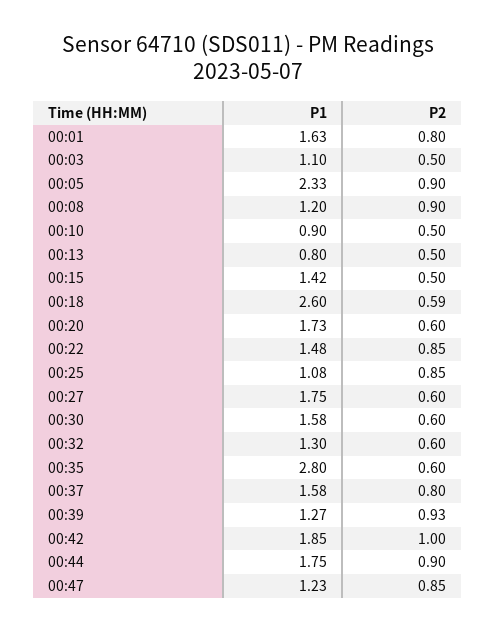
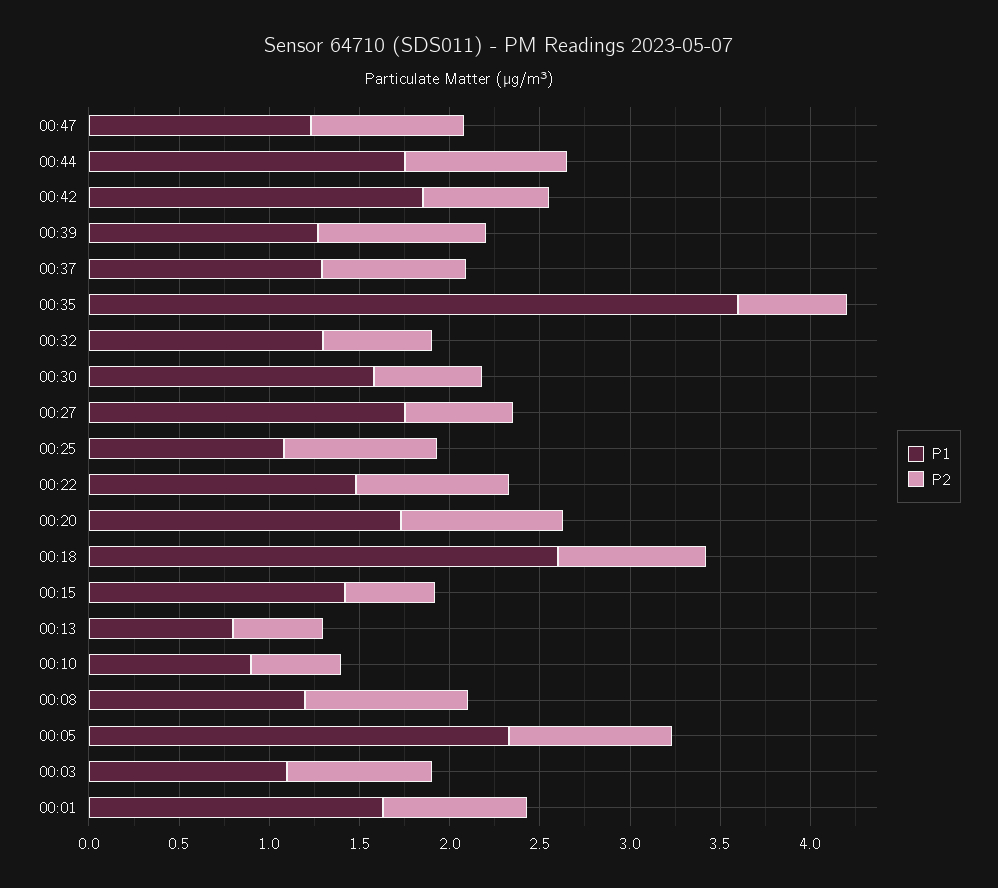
  {
    "P1": {
      "00:01": 1.63,
      "00:03": 1.1,
      "00:05": 2.33,
      "00:08": 1.2,
      "00:10": 0.9,
      "00:13": 0.8,
      "00:15": 1.42,
      "00:18": 2.6,
      "00:20": 1.73,
      "00:22": 1.48,
      "00:25": 1.08,
      "00:27": 1.75,
      "00:30": 1.58,
      "00:32": 1.3,
-     "00:35": 2.8,
+     "00:35": 3.6,
-     "00:37": 1.58,
+     "00:37": 1.3,
      "00:39": 1.27,
      "00:42": 1.85,
      "00:44": 1.75,
      "00:47": 1.23
    },
    "P2": {
      "00:01": 0.8,
-     "00:03": 0.5,
+     "00:03": 0.8,
      "00:05": 0.9,
      "00:08": 0.9,
      "00:10": 0.5,
      "00:13": 0.5,
      "00:15": 0.5,
-     "00:18": 0.59,
+     "00:18": 0.8,
-     "00:20": 0.6,
+     "00:20": 0.9,
      "00:22": 0.85,
      "00:25": 0.85,
      "00:27": 0.6,
      "00:30": 0.6,
      "00:32": 0.6,
      "00:35": 0.6,
      "00:37": 0.8,
      "00:39": 0.93,
-     "00:42": 1,
+     "00:42": 0.7,
      "00:44": 0.9,
      "00:47": 0.85
    }
  }

